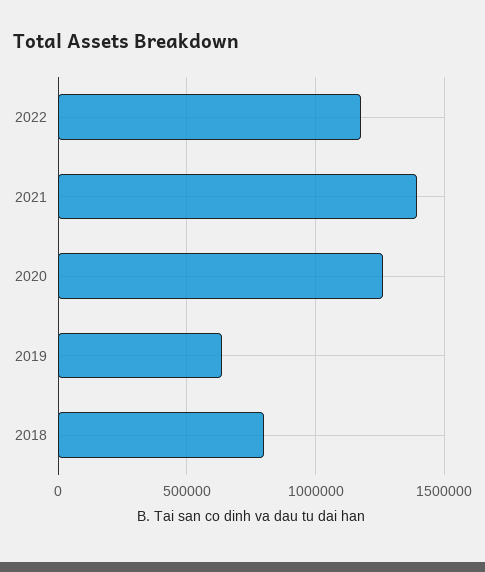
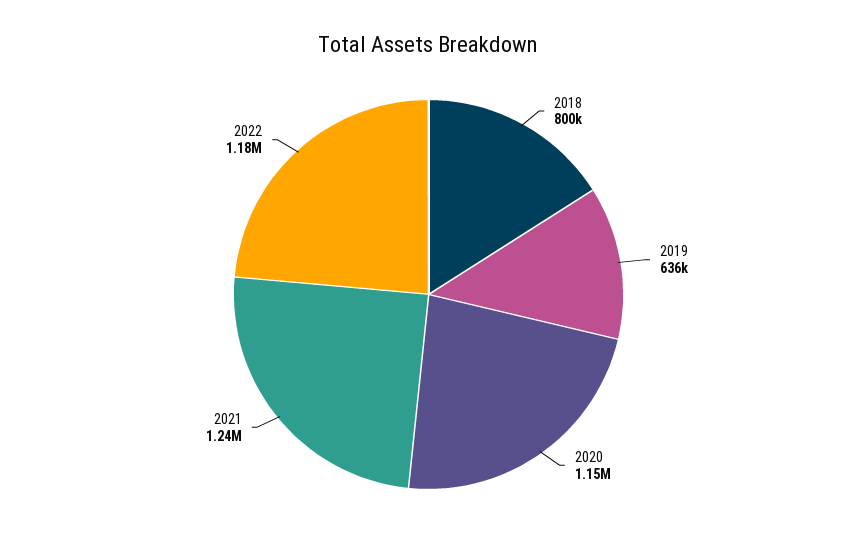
  {
    "2022": 1180000,
-   "2021": 1400000,
+   "2021": 1240000,
-   "2020": 1250000,
+   "2020": 1150000,
    "2019": 636000,
    "2018": 800000
  }

